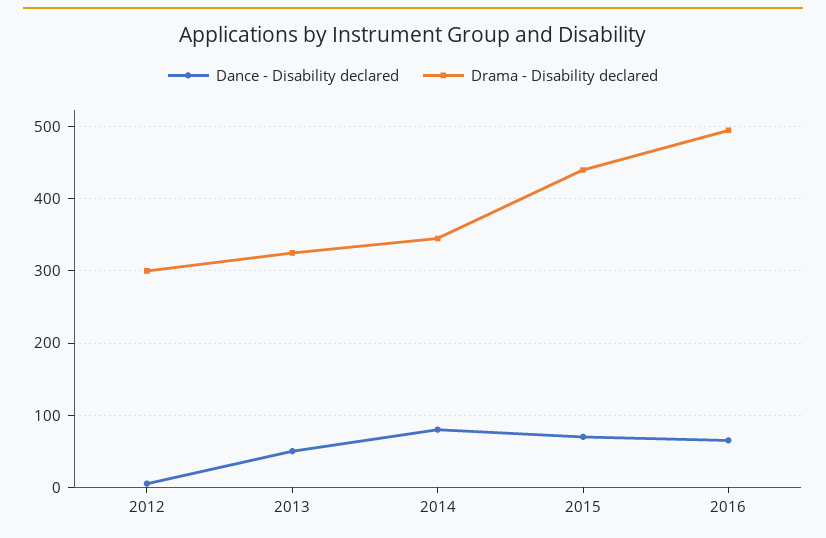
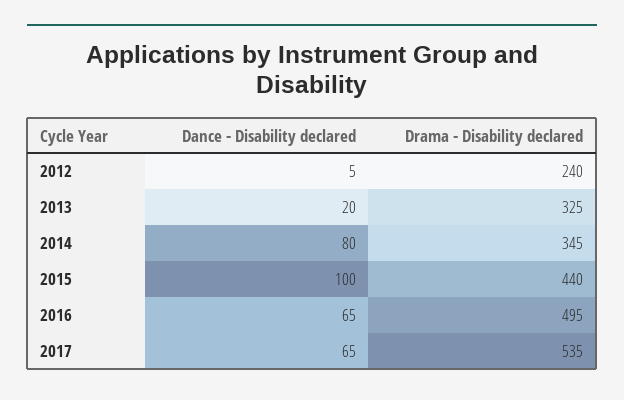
  {
    "Dance - Disability declared": {
      "2012": 5,
-     "2013": 50,
+     "2013": 20,
      "2014": 80,
-     "2015": 70,
+     "2015": 100,
-     "2016": 65
+     "2016": 65,
+     "2017": 65
    },
    "Drama - Disability declared": {
-     "2012": 300,
+     "2012": 240,
      "2013": 325,
      "2014": 345,
      "2015": 440,
-     "2016": 495
+     "2016": 495,
+     "2017": 535
    }
  }

